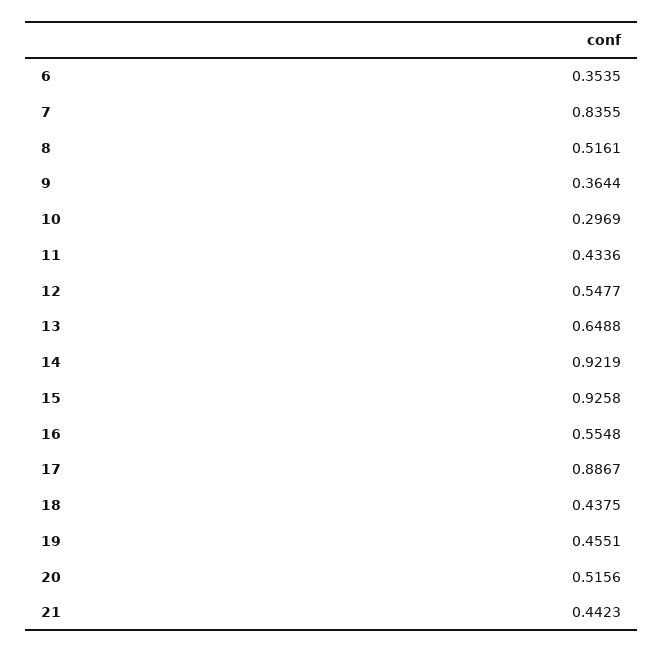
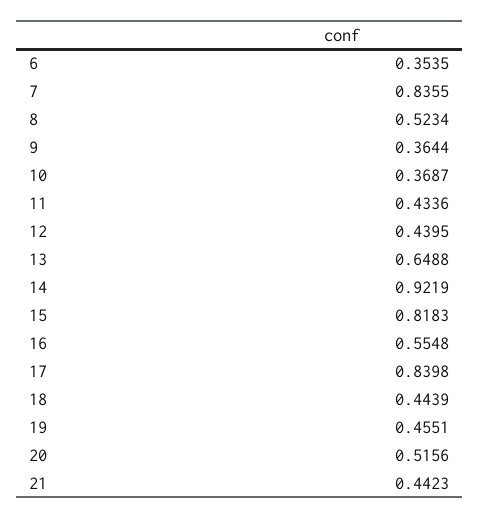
  {
    "6": 0.3535,
    "7": 0.8355,
-   "8": 0.5161,
+   "8": 0.5234,
    "9": 0.3644,
-   "10": 0.2969,
+   "10": 0.3687,
    "11": 0.4336,
-   "12": 0.5477,
+   "12": 0.4395,
    "13": 0.6488,
    "14": 0.9219,
-   "15": 0.9258,
+   "15": 0.8183,
    "16": 0.5548,
-   "17": 0.8867,
+   "17": 0.8398,
-   "18": 0.4375,
+   "18": 0.4439,
    "19": 0.4551,
    "20": 0.5156,
    "21": 0.4423
  }

